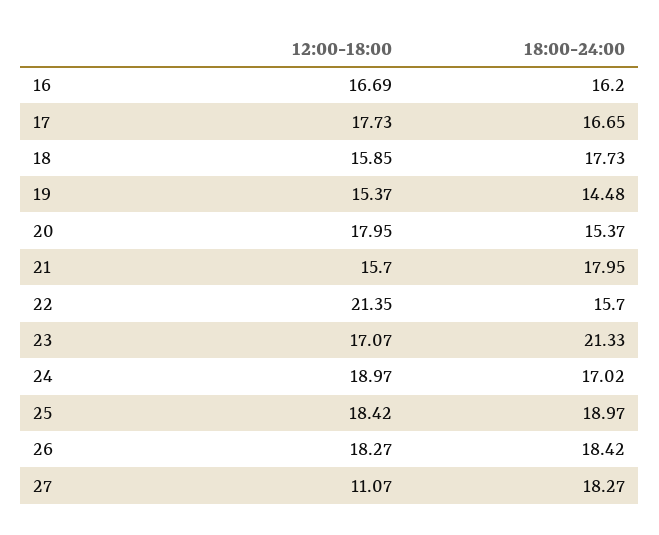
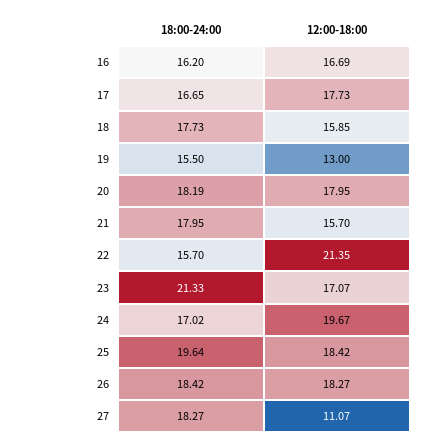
  {
    "12:00-18:00": {
      "16": 16.69,
      "17": 17.73,
      "18": 15.85,
-     "19": 15.37,
+     "19": 13,
      "20": 17.95,
      "21": 15.7,
      "22": 21.35,
      "23": 17.07,
-     "24": 18.97,
+     "24": 19.67,
      "25": 18.42,
      "26": 18.27,
      "27": 11.07
    },
    "18:00-24:00": {
      "16": 16.2,
      "17": 16.65,
      "18": 17.73,
-     "19": 14.48,
+     "19": 15.5,
-     "20": 15.37,
+     "20": 18.19,
      "21": 17.95,
      "22": 15.7,
      "23": 21.33,
      "24": 17.02,
-     "25": 18.97,
+     "25": 19.64,
      "26": 18.42,
      "27": 18.27
    }
  }

